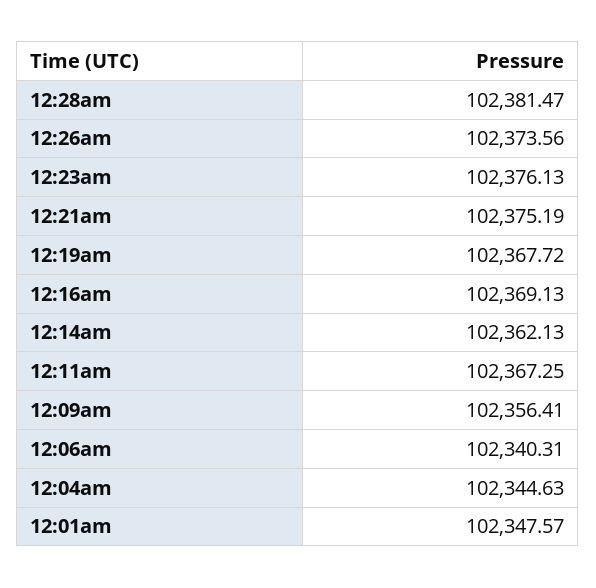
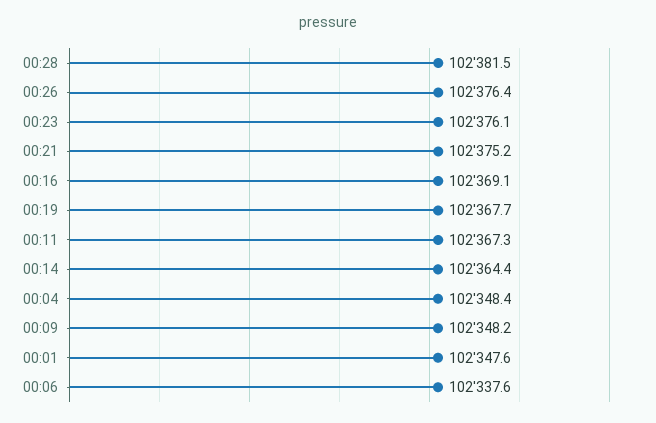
  {
    "12:28am": 102381.47,
-   "12:26am": 102373.56,
+   "12:26am": 102376.4,
    "12:23am": 102376.13,
    "12:21am": 102375.19,
    "12:19am": 102367.72,
    "12:16am": 102369.13,
-   "12:14am": 102362.13,
+   "12:14am": 102364.4,
    "12:11am": 102367.25,
-   "12:09am": 102356.41,
+   "12:09am": 102348.2,
-   "12:06am": 102340.31,
+   "12:06am": 102337.6,
-   "12:04am": 102344.63,
+   "12:04am": 102348.4,
    "12:01am": 102347.57
  }

